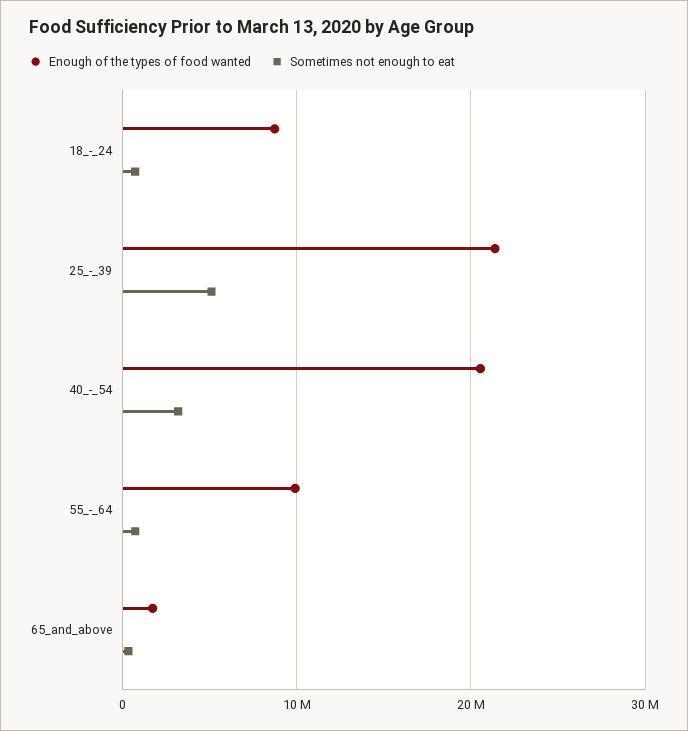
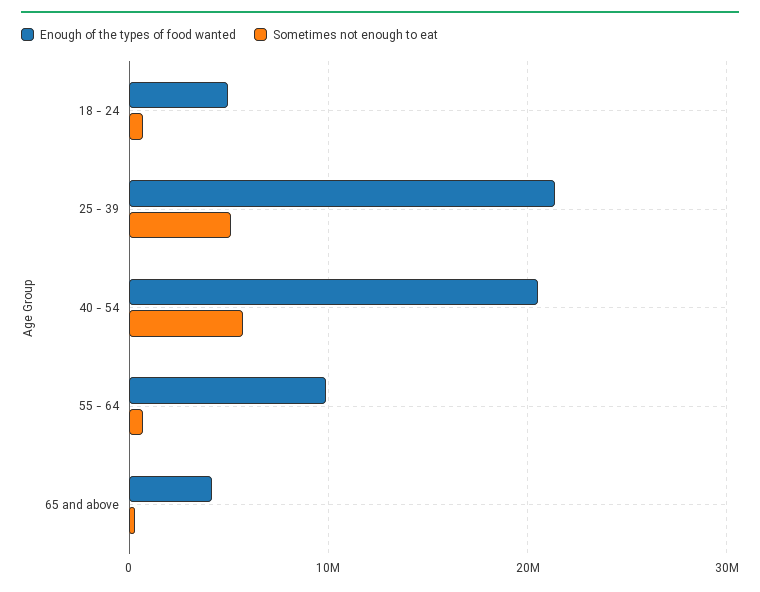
  {
    "Enough of the types of food wanted": {
-     "18_-_24": 9000000,
+     "18_-_24": 5000000,
      "25_-_39": 21000000,
      "40_-_54": 21000000,
      "55_-_64": 10000000,
-     "65_and_above": 2000000
+     "65_and_above": 4000000
    },
    "Sometimes not enough to eat": {
      "18_-_24": 1000000,
      "25_-_39": 5000000,
-     "40_-_54": 3000000,
+     "40_-_54": 6000000,
      "55_-_64": 1000000,
      "65_and_above": 0
    }
  }

